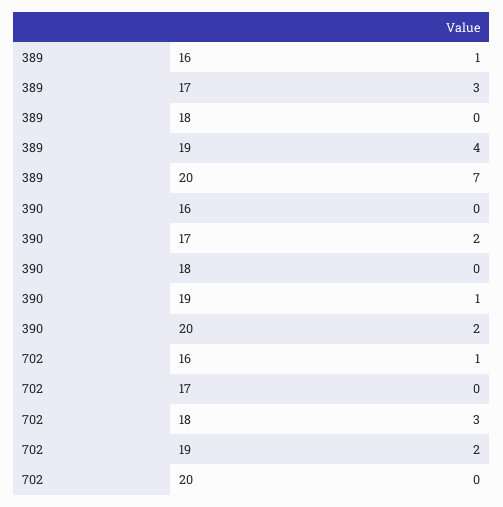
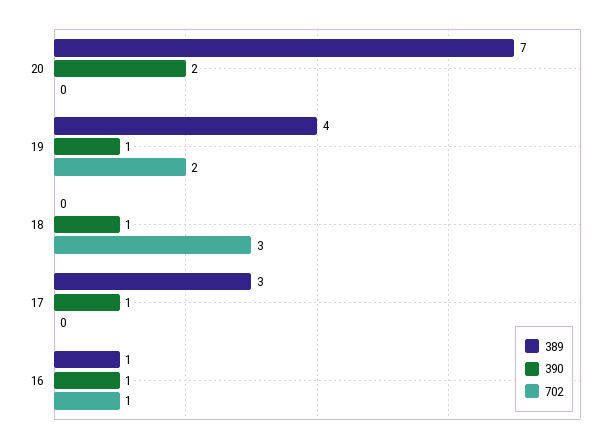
  {
    "389": {
      "16": 1,
      "17": 3,
      "18": 0,
      "19": 4,
      "20": 7
    },
    "390": {
-     "16": 0,
+     "16": 1,
-     "17": 2,
+     "17": 1,
-     "18": 0,
+     "18": 1,
      "19": 1,
      "20": 2
    },
    "702": {
      "16": 1,
      "17": 0,
      "18": 3,
      "19": 2,
      "20": 0
    }
  }

